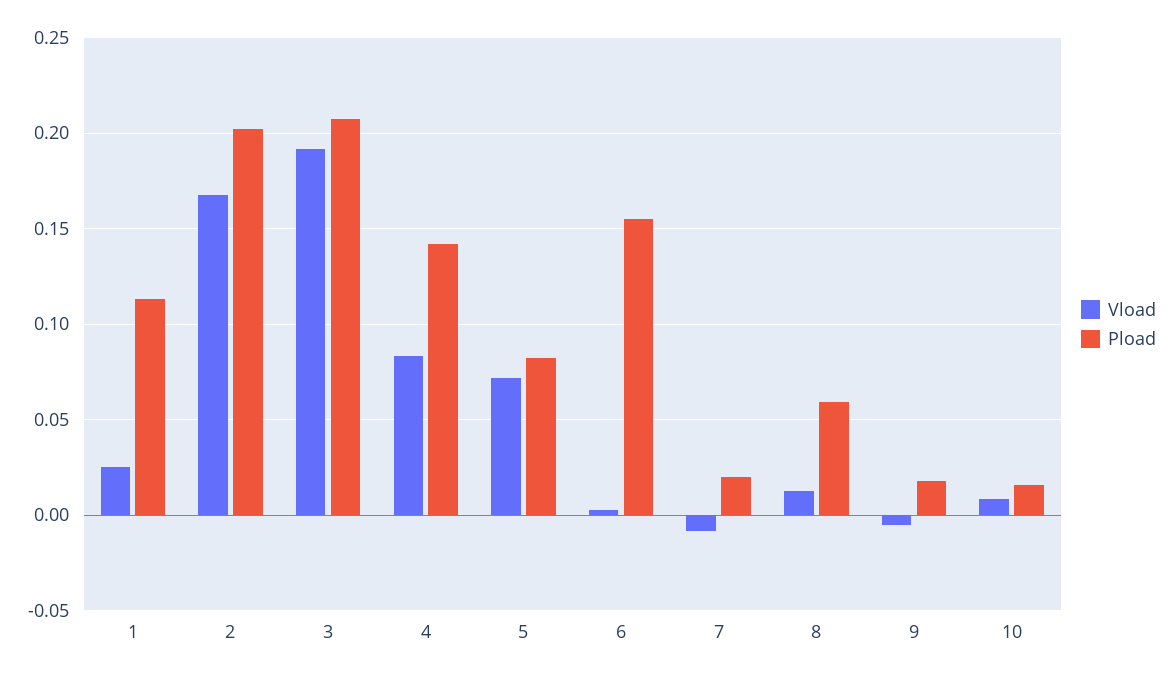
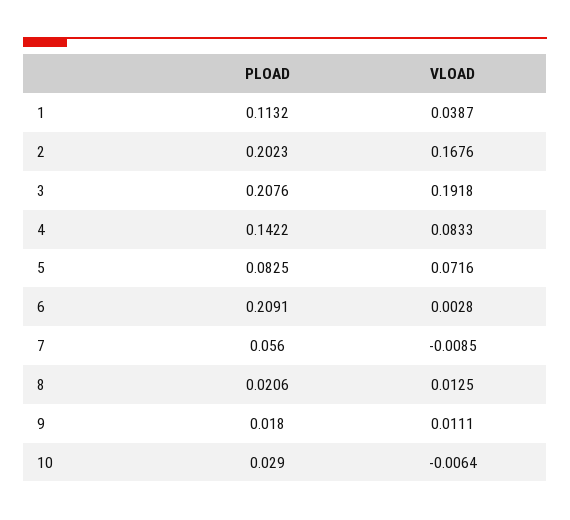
  {
    "Vload": {
-     "1": 0.025,
+     "1": 0.0387,
      "2": 0.1676,
      "3": 0.1918,
      "4": 0.0833,
      "5": 0.0716,
      "6": 0.0028,
      "7": -0.0085,
      "8": 0.0125,
-     "9": -0.005,
+     "9": 0.0111,
-     "10": 0.01
+     "10": -0.0064
    },
    "Pload": {
      "1": 0.1132,
      "2": 0.2023,
      "3": 0.2076,
      "4": 0.1422,
      "5": 0.0825,
-     "6": 0.155,
+     "6": 0.2091,
-     "7": 0.02,
+     "7": 0.056,
-     "8": 0.06,
+     "8": 0.0206,
      "9": 0.018,
-     "10": 0.015
+     "10": 0.029
    }
  }

